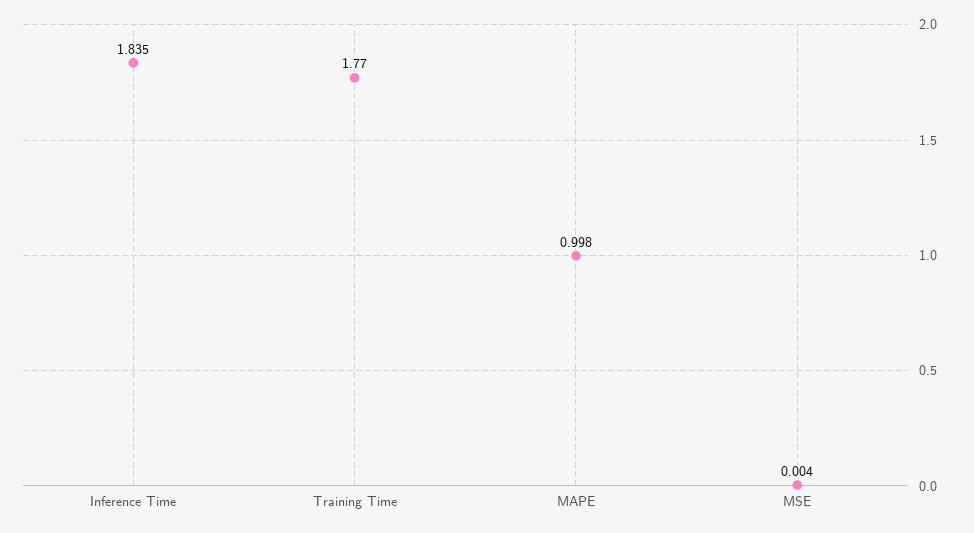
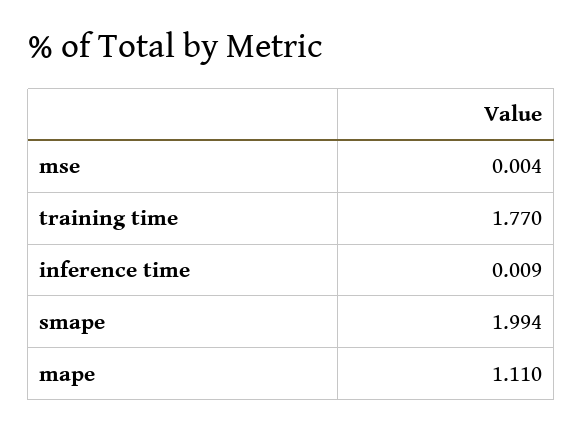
  {
-   "Inference Time": 1.835,
+   "Inference Time": 0.009,
    "Training Time": 1.77,
-   "MAPE": 0.998,
+   "MAPE": 1.11,
-   "MSE": 0.004
+   "MSE": 0.004,
+   "smape": 1.994
  }

